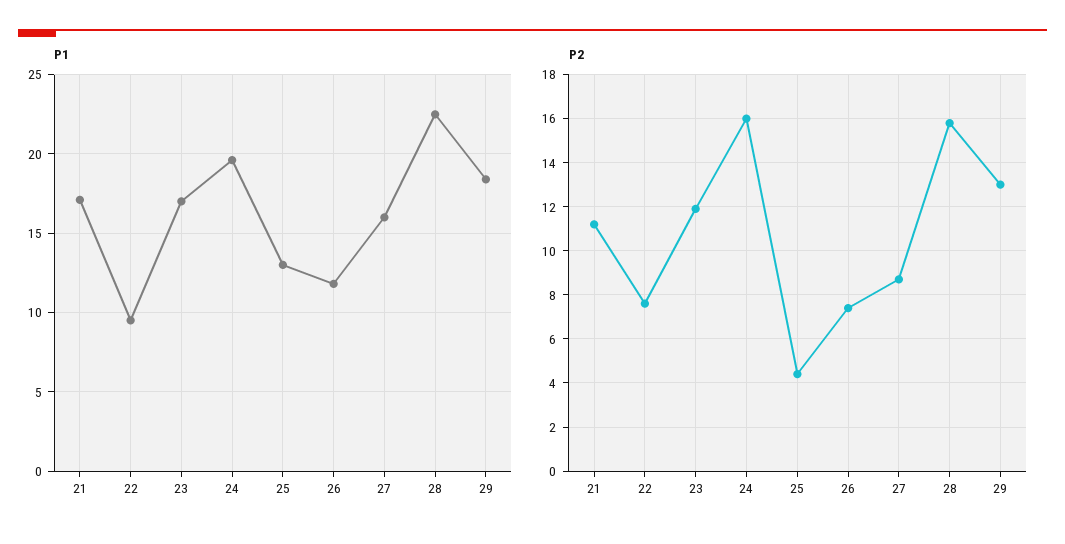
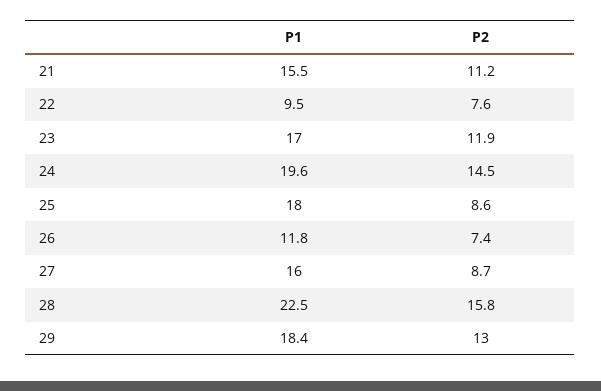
  {
    "P1": {
-     "21": 17,
+     "21": 15.5,
      "22": 9.5,
      "23": 17,
      "24": 19.6,
-     "25": 13,
+     "25": 18,
      "26": 11.8,
      "27": 16,
      "28": 22.5,
      "29": 18.4
    },
    "P2": {
      "21": 11.2,
      "22": 7.6,
      "23": 11.9,
-     "24": 16,
+     "24": 14.5,
-     "25": 4.5,
+     "25": 8.6,
      "26": 7.4,
      "27": 8.7,
      "28": 15.8,
      "29": 13
    }
  }

